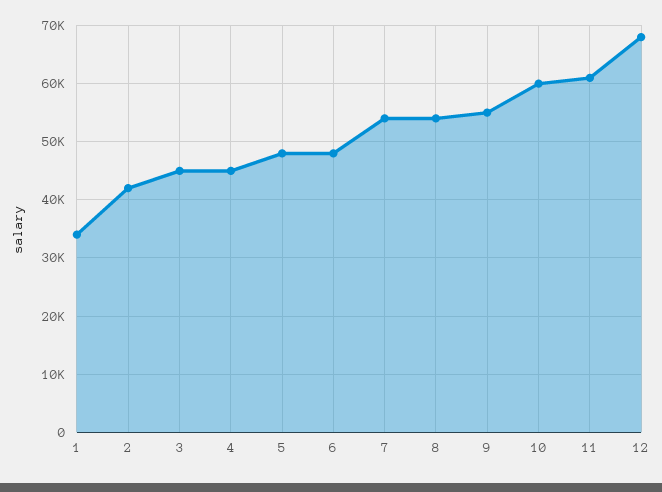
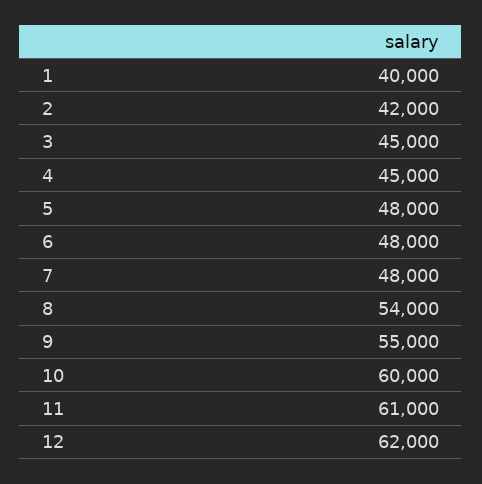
  {
-   "1": 34000,
+   "1": 40000,
    "2": 42000,
    "3": 45000,
    "4": 45000,
    "5": 48000,
    "6": 48000,
-   "7": 54000,
+   "7": 48000,
    "8": 54000,
    "9": 55000,
    "10": 60000,
    "11": 61000,
-   "12": 68000
+   "12": 62000
  }

